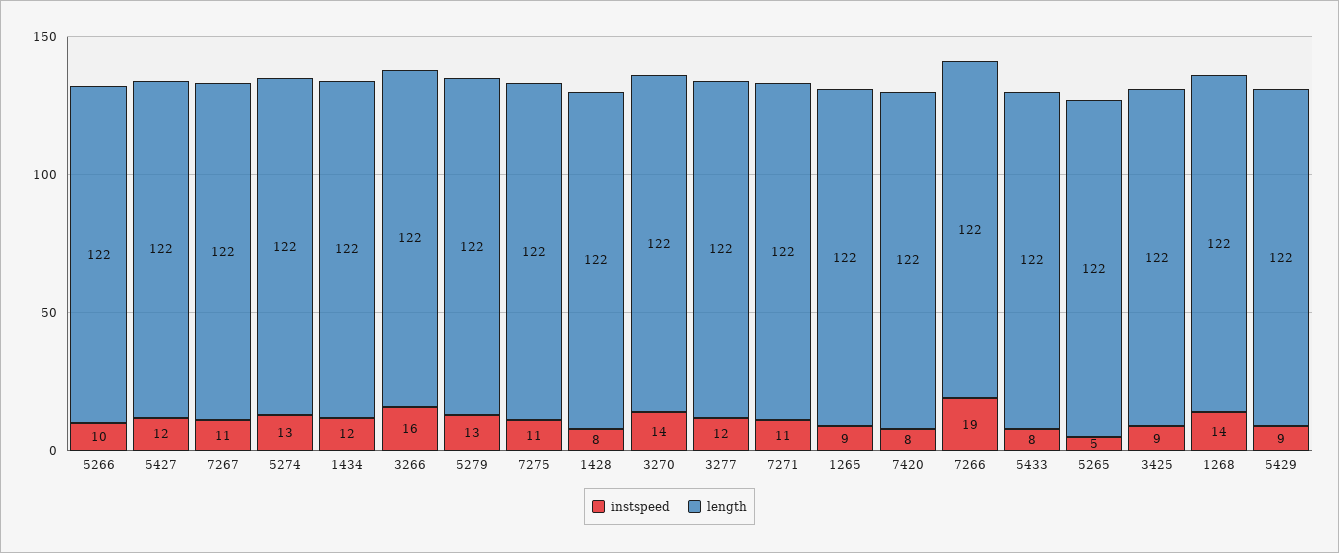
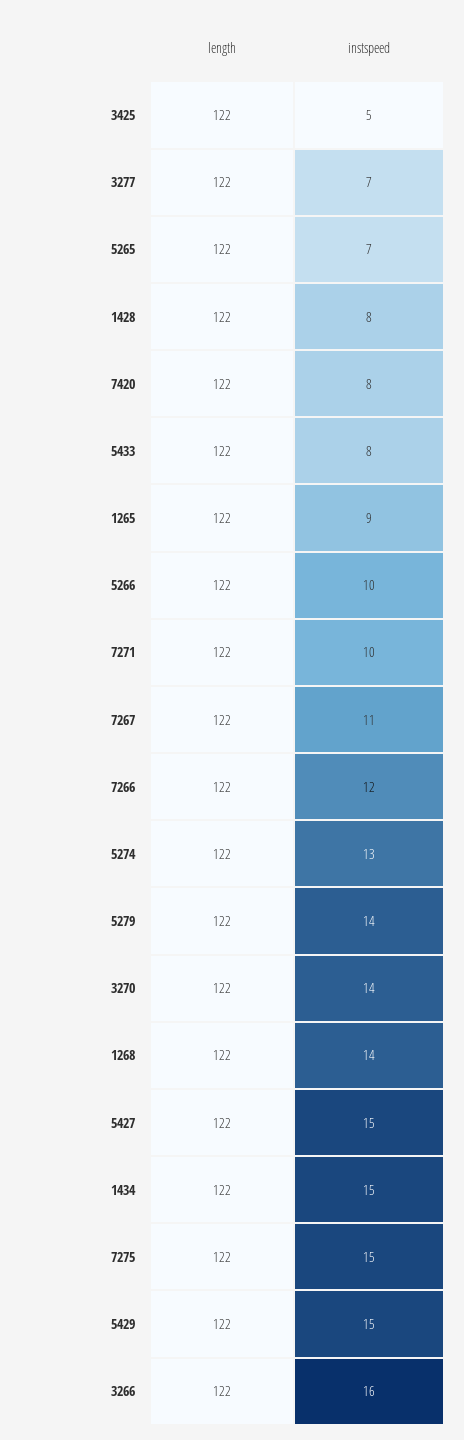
  {
    "instspeed": {
      "5266": 10,
-     "5427": 12,
+     "5427": 15,
      "7267": 11,
      "5274": 13,
-     "1434": 12,
+     "1434": 15,
      "3266": 16,
-     "5279": 13,
+     "5279": 14,
-     "7275": 11,
+     "7275": 15,
      "1428": 8,
      "3270": 14,
-     "3277": 12,
+     "3277": 7,
-     "7271": 11,
+     "7271": 10,
      "1265": 9,
      "7420": 8,
-     "7266": 19,
+     "7266": 12,
      "5433": 8,
-     "5265": 5,
+     "5265": 7,
-     "3425": 9,
+     "3425": 5,
      "1268": 14,
-     "5429": 9
+     "5429": 15
    },
    "length": {
      "5266": 122,
      "5427": 122,
      "7267": 122,
      "5274": 122,
      "1434": 122,
      "3266": 122,
      "5279": 122,
      "7275": 122,
      "1428": 122,
      "3270": 122,
      "3277": 122,
      "7271": 122,
      "1265": 122,
      "7420": 122,
      "7266": 122,
      "5433": 122,
      "5265": 122,
      "3425": 122,
      "1268": 122,
      "5429": 122
    }
  }

